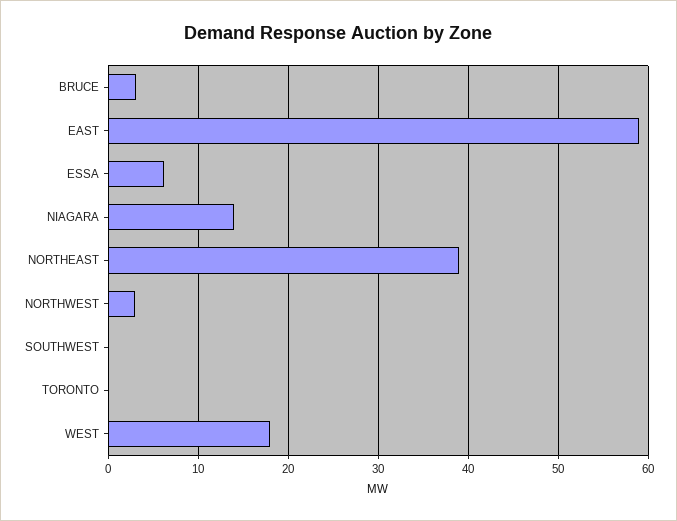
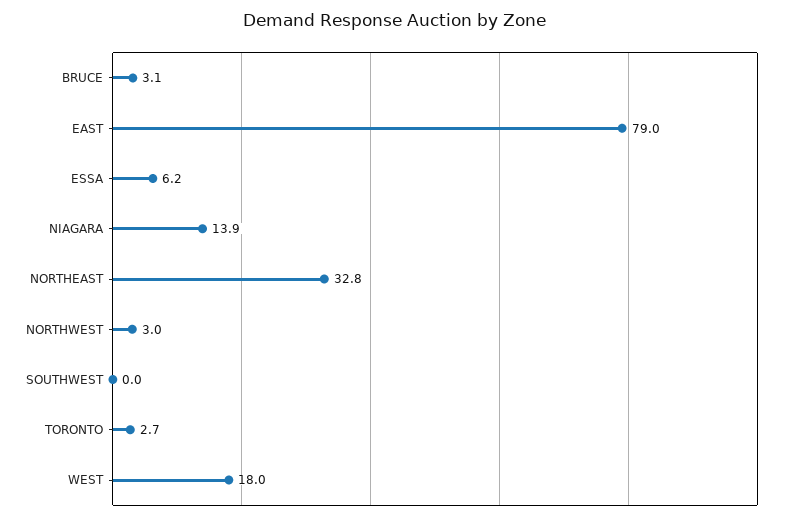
  {
    "BRUCE": 3.1,
-   "EAST": 59,
+   "EAST": 79,
    "ESSA": 6.2,
    "NIAGARA": 13.9,
-   "NORTHEAST": 39,
+   "NORTHEAST": 32.8,
    "NORTHWEST": 3,
    "SOUTHWEST": 0,
-   "TORONTO": 0,
+   "TORONTO": 2.7,
    "WEST": 18
  }

